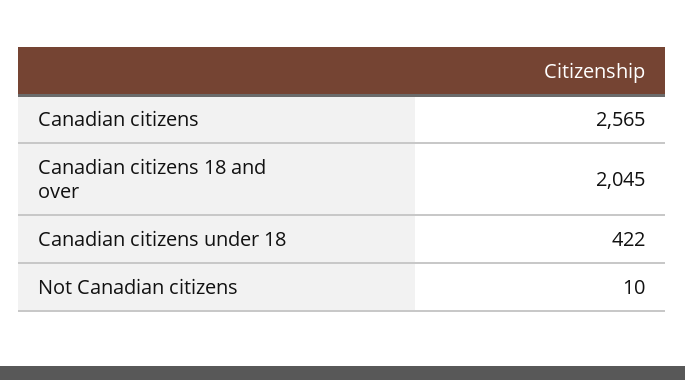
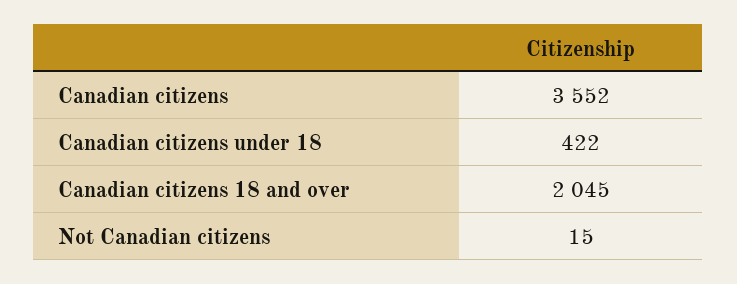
  {
-   "Canadian citizens": 2565,
+   "Canadian citizens": 3552,
    "Canadian citizens 18 and over": 2045,
    "Canadian citizens under 18": 422,
-   "Not Canadian citizens": 10
+   "Not Canadian citizens": 15
  }

